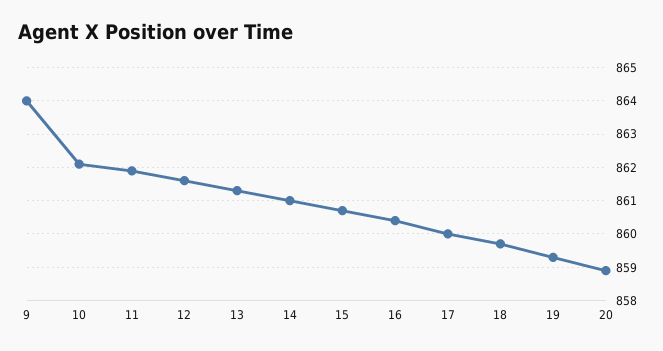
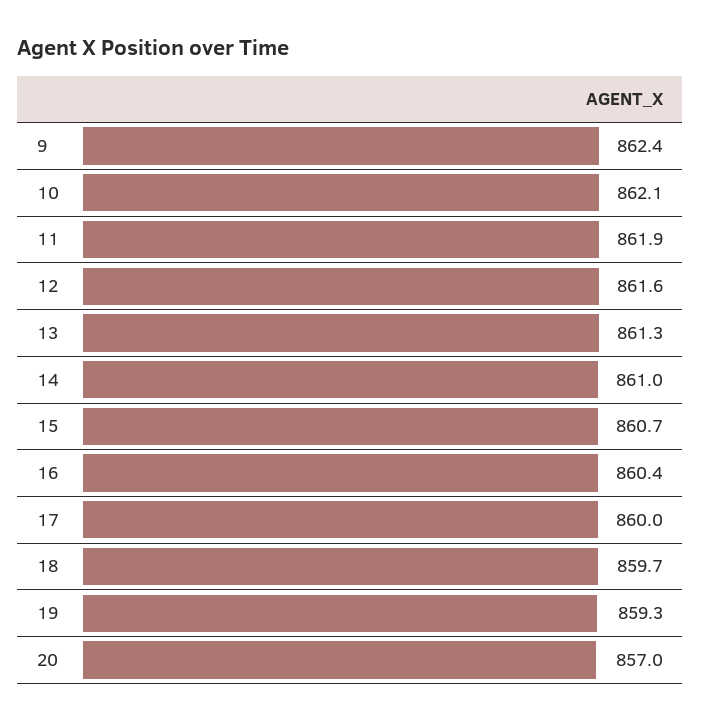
  {
-   "9": 864,
+   "9": 862.4,
    "10": 862.1,
    "11": 861.9,
    "12": 861.6,
    "13": 861.3,
    "14": 861,
    "15": 860.7,
    "16": 860.4,
    "17": 860,
    "18": 859.7,
    "19": 859.3,
-   "20": 859
+   "20": 857
  }

